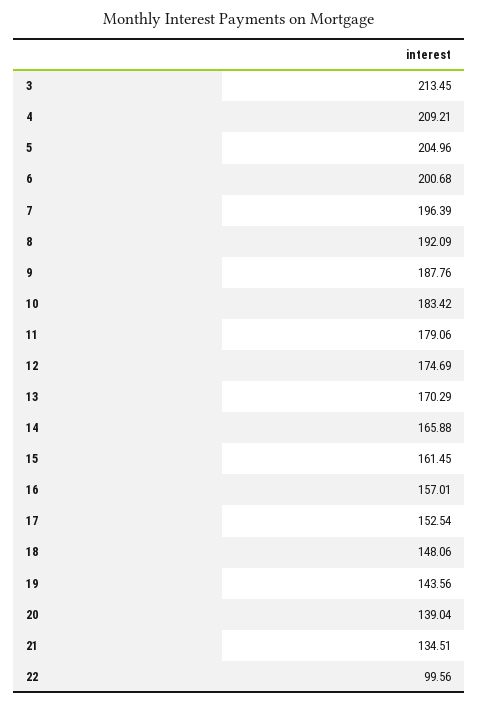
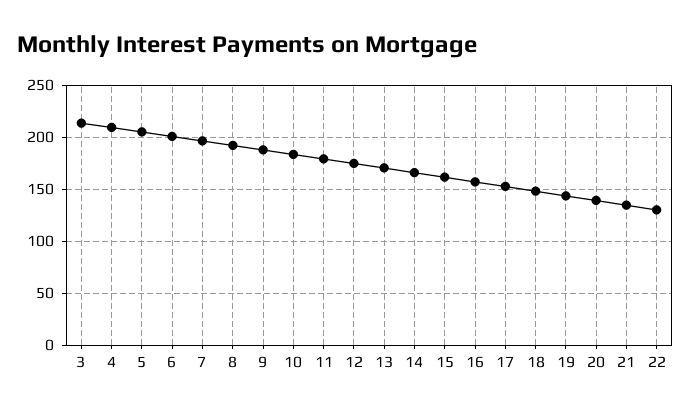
  {
    "3": 213.45,
    "4": 209.21,
    "5": 204.96,
    "6": 200.68,
    "7": 196.39,
    "8": 192.09,
    "9": 187.76,
    "10": 183.42,
    "11": 179.06,
    "12": 174.69,
    "13": 170.29,
    "14": 165.88,
    "15": 161.45,
    "16": 157.01,
    "17": 152.54,
    "18": 148.06,
    "19": 143.56,
    "20": 139.04,
    "21": 134.51,
-   "22": 99.56
+   "22": 130
  }

